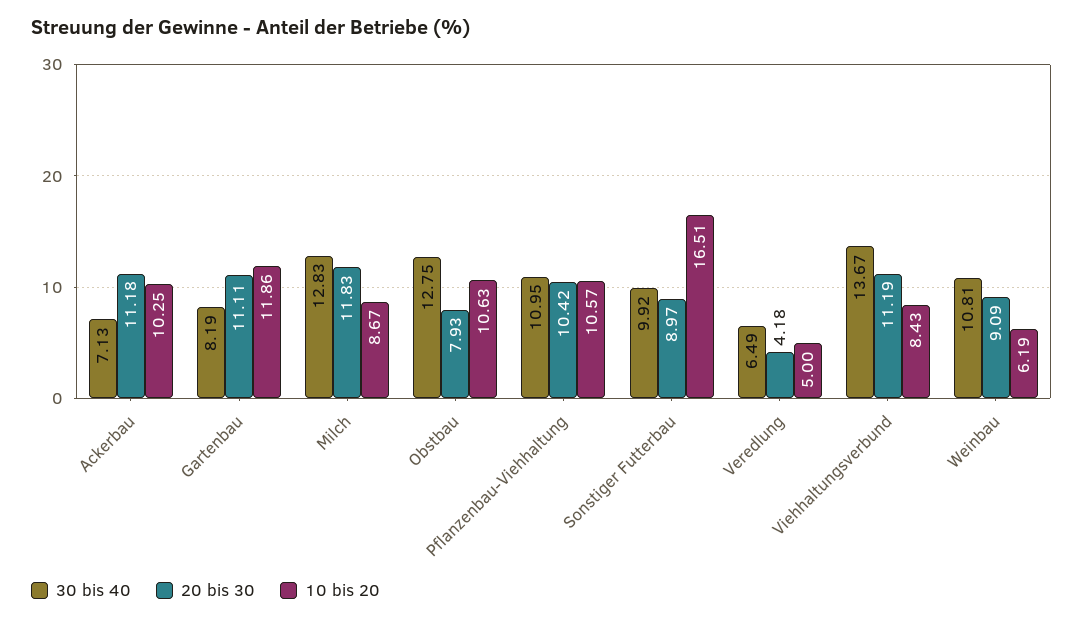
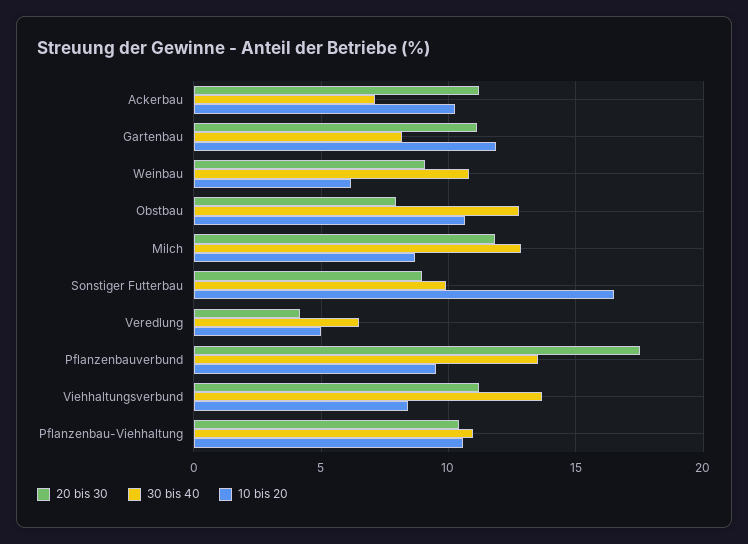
  {
    "30 bis 40": {
      "Ackerbau": 7.13,
      "Gartenbau": 8.19,
      "Milch": 12.83,
      "Obstbau": 12.75,
      "Pflanzenbau-Viehhaltung": 10.95,
      "Sonstiger Futterbau": 9.92,
      "Veredlung": 6.49,
      "Viehhaltungsverbund": 13.67,
-     "Weinbau": 10.81
+     "Weinbau": 10.81,
+     "Pflanzenbauverbund": 13.5
    },
    "20 bis 30": {
      "Ackerbau": 11.18,
      "Gartenbau": 11.11,
      "Milch": 11.83,
      "Obstbau": 7.93,
      "Pflanzenbau-Viehhaltung": 10.42,
      "Sonstiger Futterbau": 8.97,
      "Veredlung": 4.18,
      "Viehhaltungsverbund": 11.19,
-     "Weinbau": 9.09
+     "Weinbau": 9.09,
+     "Pflanzenbauverbund": 17.5
    },
    "10 bis 20": {
      "Ackerbau": 10.25,
      "Gartenbau": 11.86,
      "Milch": 8.67,
      "Obstbau": 10.63,
      "Pflanzenbau-Viehhaltung": 10.57,
      "Sonstiger Futterbau": 16.51,
      "Veredlung": 5,
      "Viehhaltungsverbund": 8.43,
-     "Weinbau": 6.19
+     "Weinbau": 6.19,
+     "Pflanzenbauverbund": 9.5
    }
  }

